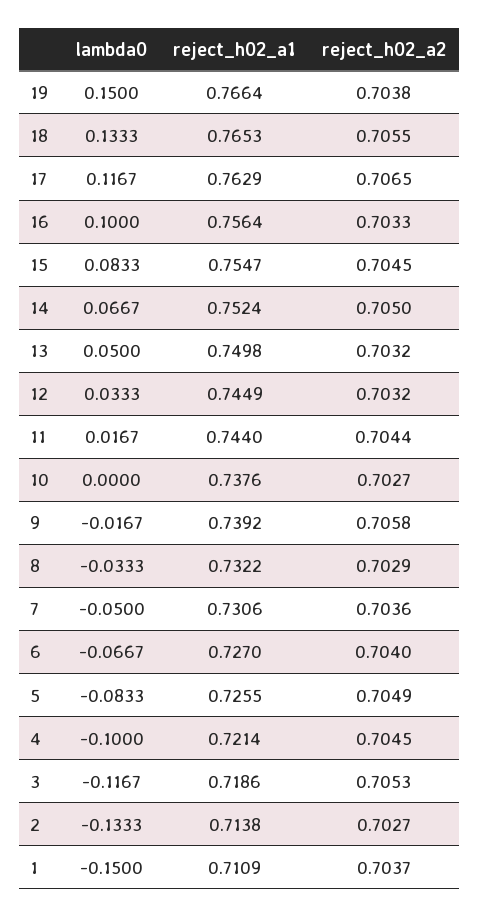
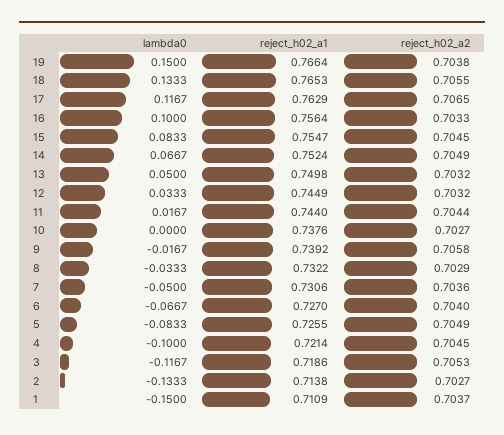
  {
    "lambda0": {
      "19": 0.15,
      "18": 0.1333,
      "17": 0.1167,
      "16": 0.1,
      "15": 0.0833,
      "14": 0.0667,
      "13": 0.05,
      "12": 0.0333,
      "11": 0.0167,
      "10": 0,
      "9": -0.0167,
      "8": -0.0333,
      "7": -0.05,
      "6": -0.0667,
      "5": -0.0833,
      "4": -0.1,
      "3": -0.1167,
      "2": -0.1333,
      "1": -0.15
    },
    "reject_h02_a1": {
      "19": 0.7664,
      "18": 0.7653,
      "17": 0.7629,
      "16": 0.7564,
      "15": 0.7547,
      "14": 0.7524,
      "13": 0.7498,
      "12": 0.7449,
      "11": 0.744,
      "10": 0.7376,
      "9": 0.7392,
      "8": 0.7322,
      "7": 0.7306,
      "6": 0.727,
      "5": 0.7255,
      "4": 0.7214,
      "3": 0.7186,
      "2": 0.7138,
      "1": 0.7109
    },
    "reject_h02_a2": {
      "19": 0.7038,
      "18": 0.7055,
      "17": 0.7065,
      "16": 0.7033,
      "15": 0.7045,
-     "14": 0.705,
+     "14": 0.7049,
      "13": 0.7032,
      "12": 0.7032,
      "11": 0.7044,
      "10": 0.7027,
      "9": 0.7058,
      "8": 0.7029,
      "7": 0.7036,
      "6": 0.704,
      "5": 0.7049,
      "4": 0.7045,
      "3": 0.7053,
      "2": 0.7027,
      "1": 0.7037
    }
  }

